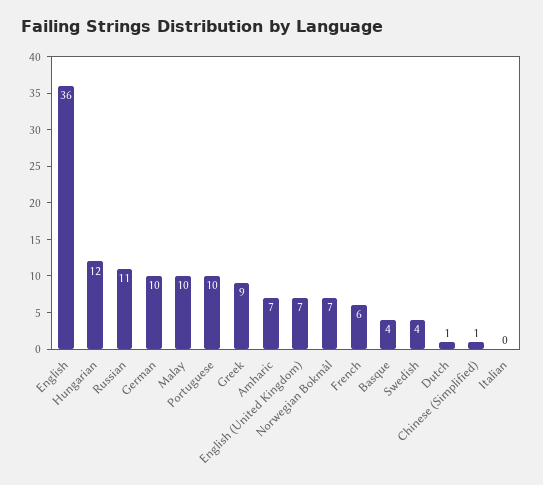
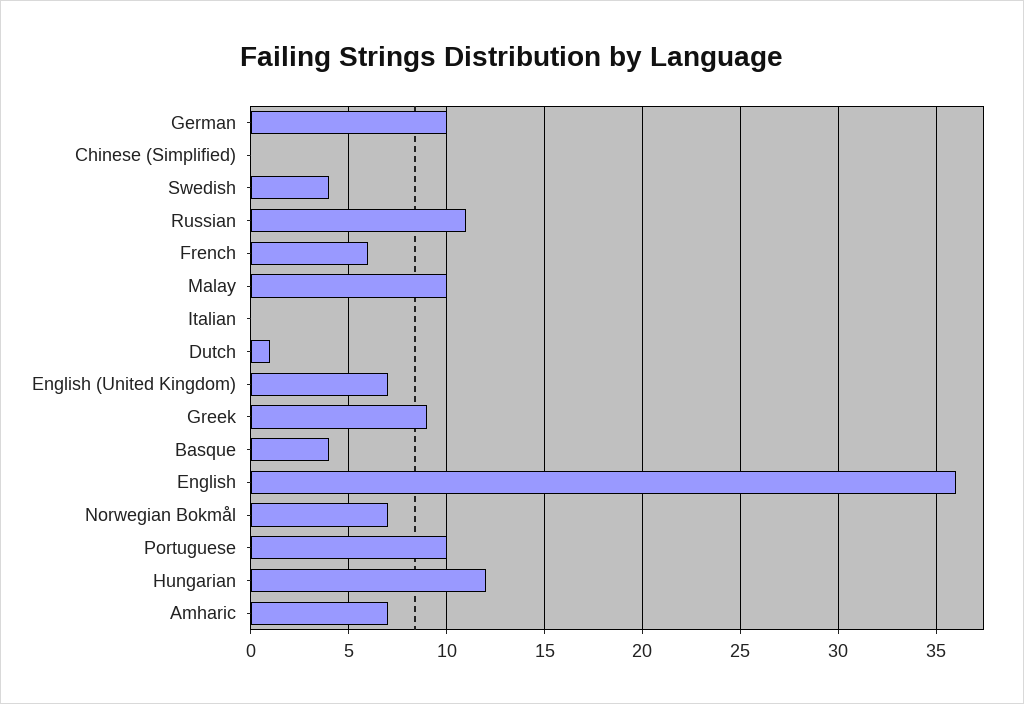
  {
    "English": 36,
    "Hungarian": 12,
    "Russian": 11,
    "German": 10,
    "Malay": 10,
    "Portuguese": 10,
    "Greek": 9,
    "Amharic": 7,
    "English (United Kingdom)": 7,
    "Norwegian Bokmål": 7,
    "French": 6,
    "Basque": 4,
    "Swedish": 4,
    "Dutch": 1,
-   "Chinese (Simplified)": 1,
+   "Chinese (Simplified)": 0,
    "Italian": 0
  }

